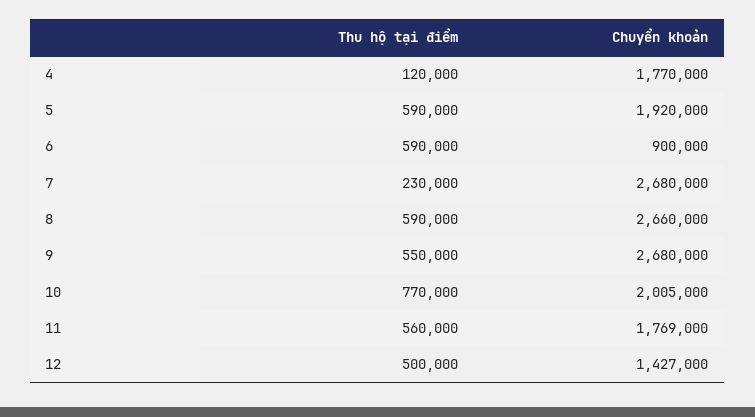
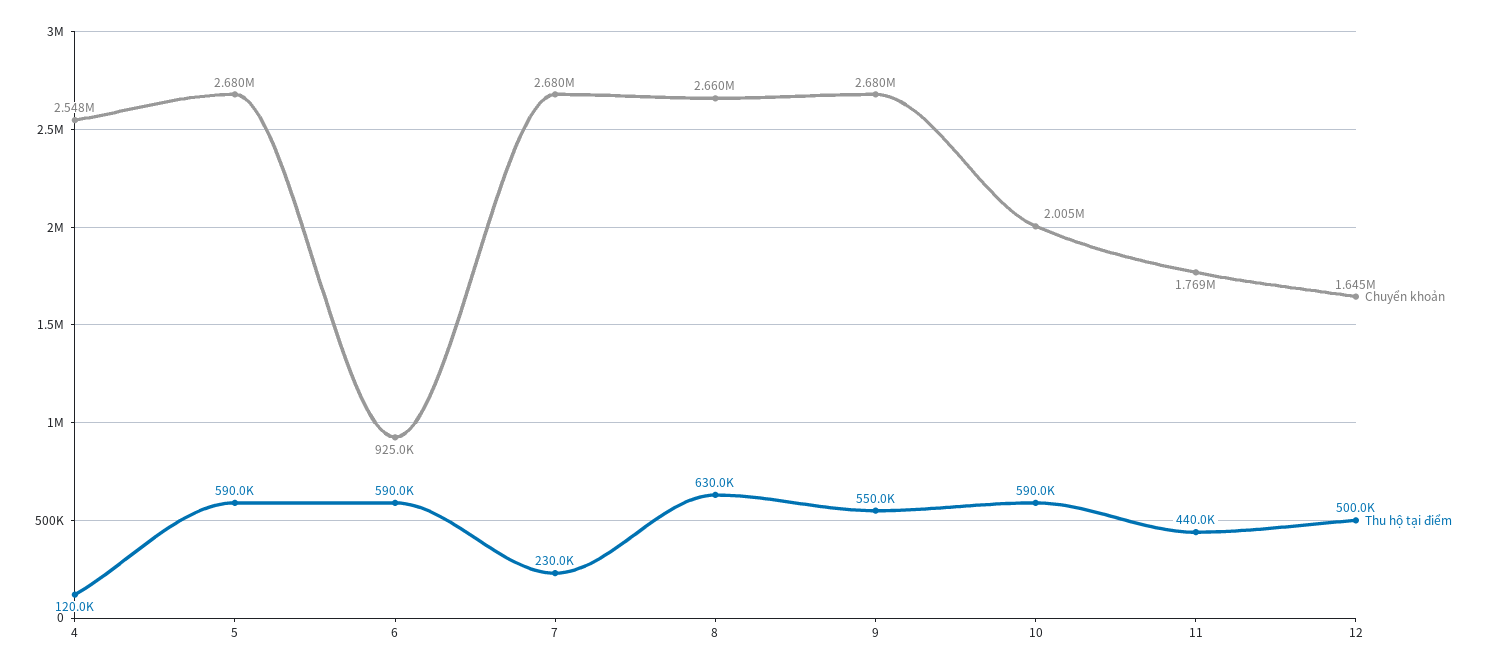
  {
    "Thu hộ tại điểm": {
      "4": 120000,
      "5": 590000,
      "6": 590000,
      "7": 230000,
-     "8": 590000,
+     "8": 630000,
      "9": 550000,
-     "10": 770000,
+     "10": 590000,
-     "11": 560000,
+     "11": 440000,
      "12": 500000
    },
    "Chuyển khoản": {
-     "4": 1770000,
+     "4": 2548000,
-     "5": 1920000,
+     "5": 2680000,
-     "6": 900000,
+     "6": 925000,
      "7": 2680000,
      "8": 2660000,
      "9": 2680000,
      "10": 2005000,
      "11": 1769000,
-     "12": 1427000
+     "12": 1645000
    }
  }

